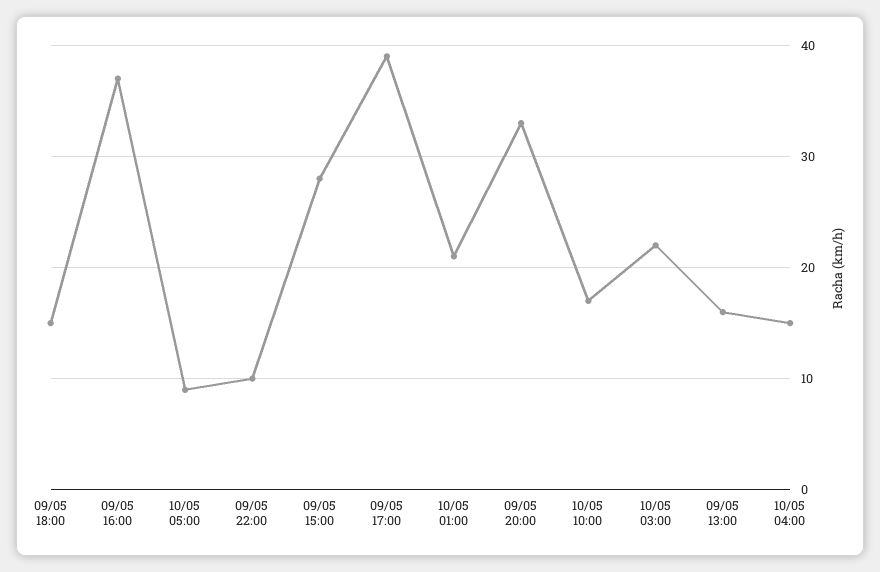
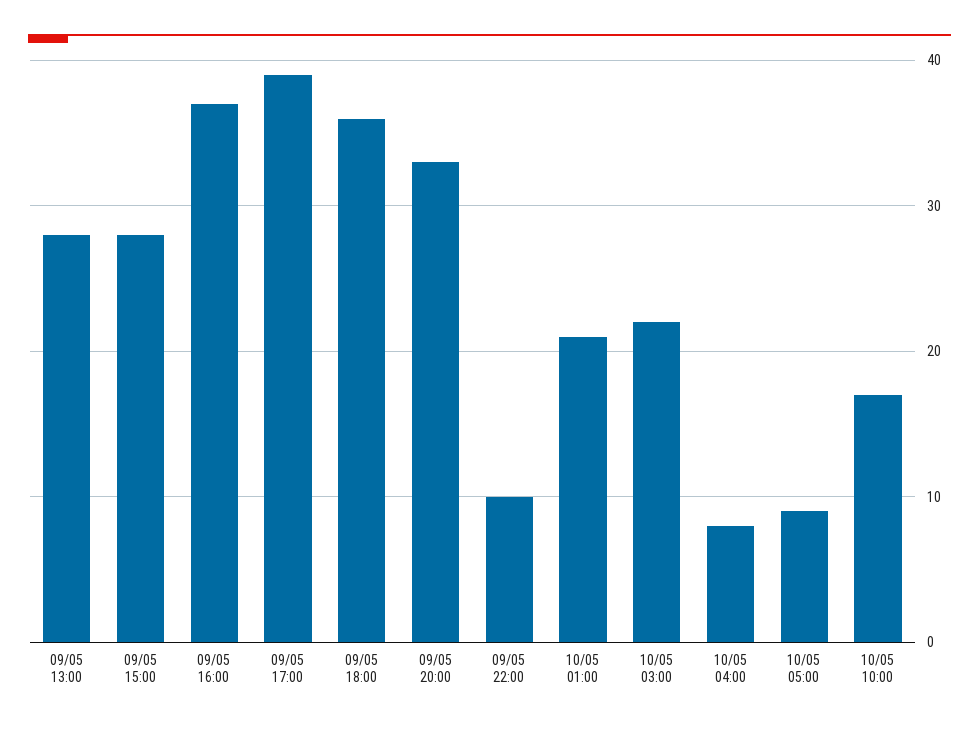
  {
-   "09/05 18:00": 15,
+   "09/05 18:00": 36,
    "09/05 16:00": 37,
    "10/05 05:00": 9,
    "09/05 22:00": 10,
    "09/05 15:00": 28,
    "09/05 17:00": 39,
    "10/05 01:00": 21,
    "09/05 20:00": 33,
    "10/05 10:00": 17,
    "10/05 03:00": 22,
-   "09/05 13:00": 16,
+   "09/05 13:00": 28,
-   "10/05 04:00": 15
+   "10/05 04:00": 8
  }

